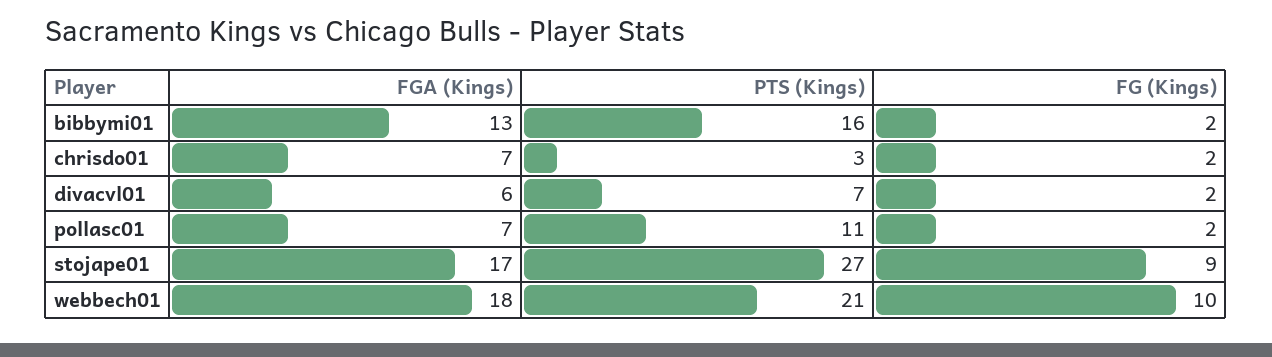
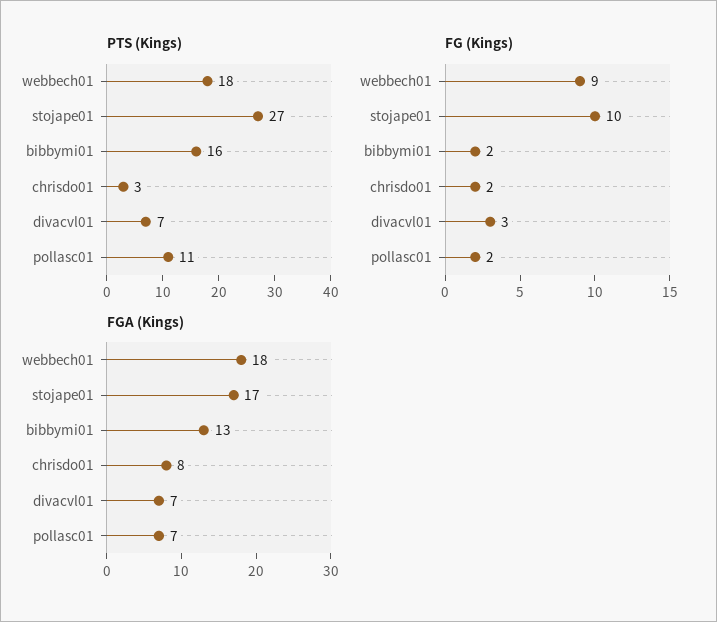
  {
    "FGA (Kings)": {
      "bibbymi01": 13,
-     "chrisdo01": 7,
+     "chrisdo01": 8,
-     "divacvl01": 6,
+     "divacvl01": 7,
      "pollasc01": 7,
      "stojape01": 17,
      "webbech01": 18
    },
    "PTS (Kings)": {
      "bibbymi01": 16,
      "chrisdo01": 3,
      "divacvl01": 7,
      "pollasc01": 11,
      "stojape01": 27,
-     "webbech01": 21
+     "webbech01": 18
    },
    "FG (Kings)": {
      "bibbymi01": 2,
      "chrisdo01": 2,
-     "divacvl01": 2,
+     "divacvl01": 3,
      "pollasc01": 2,
-     "stojape01": 9,
+     "stojape01": 10,
-     "webbech01": 10
+     "webbech01": 9
    }
  }

